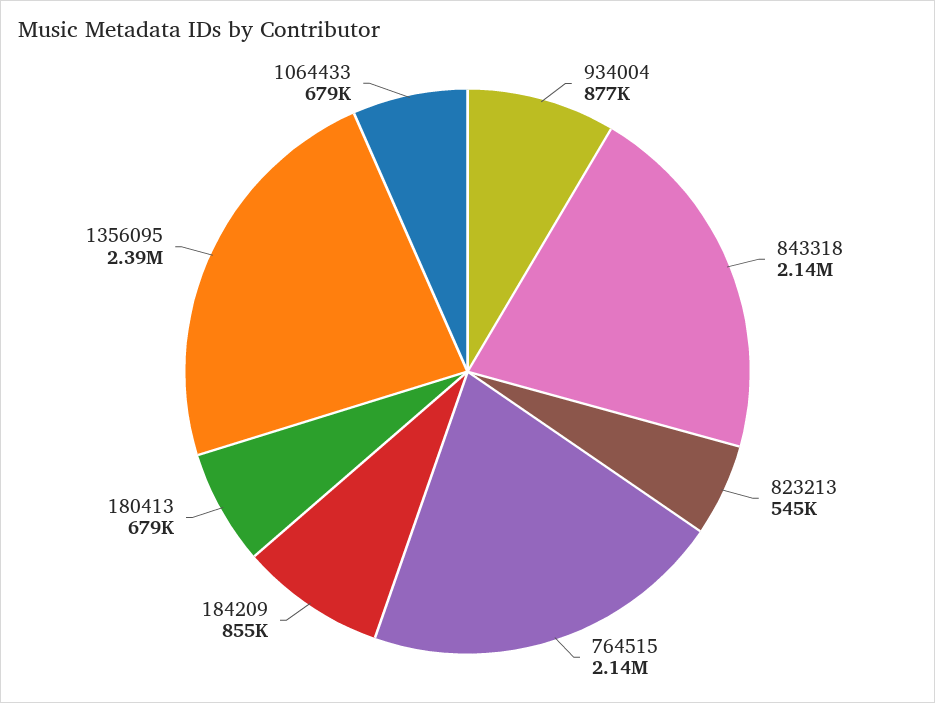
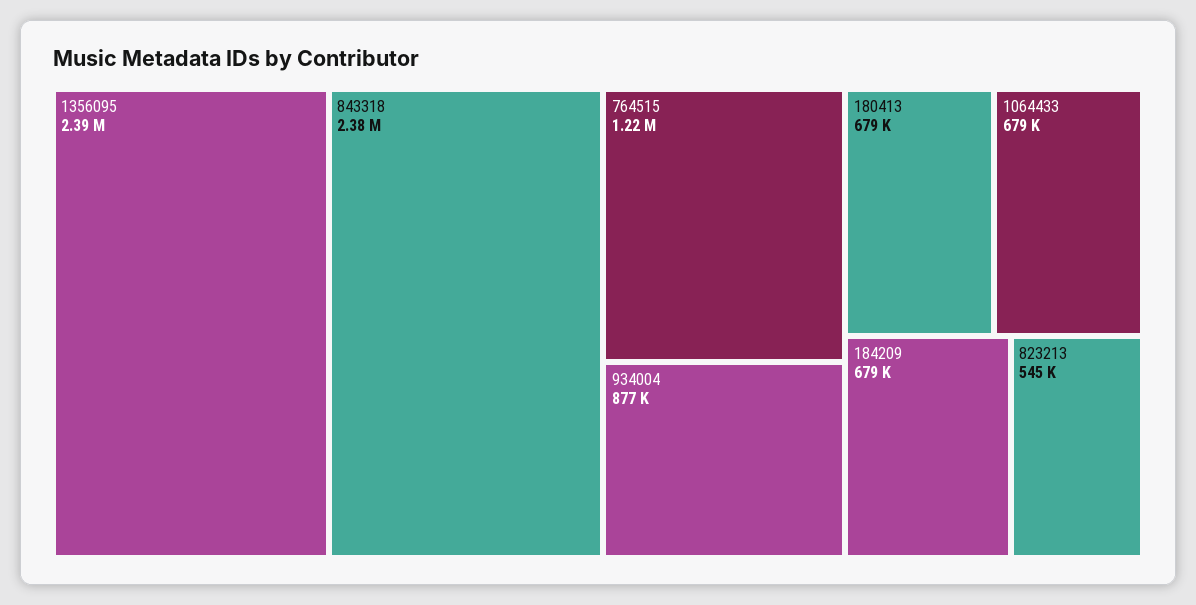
  {
    "934004": 877000,
-   "843318": 2140000,
+   "843318": 2380000,
    "823213": 545000,
-   "764515": 2140000,
+   "764515": 1220000,
-   "184209": 855000,
+   "184209": 679000,
    "180413": 679000,
    "1356095": 2390000,
    "1064433": 679000
  }

